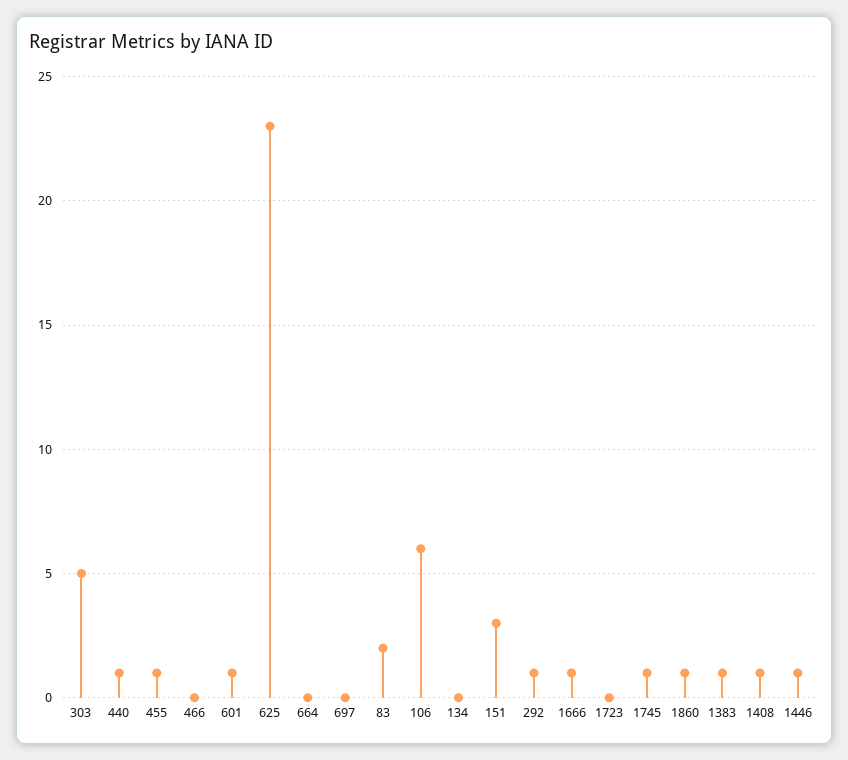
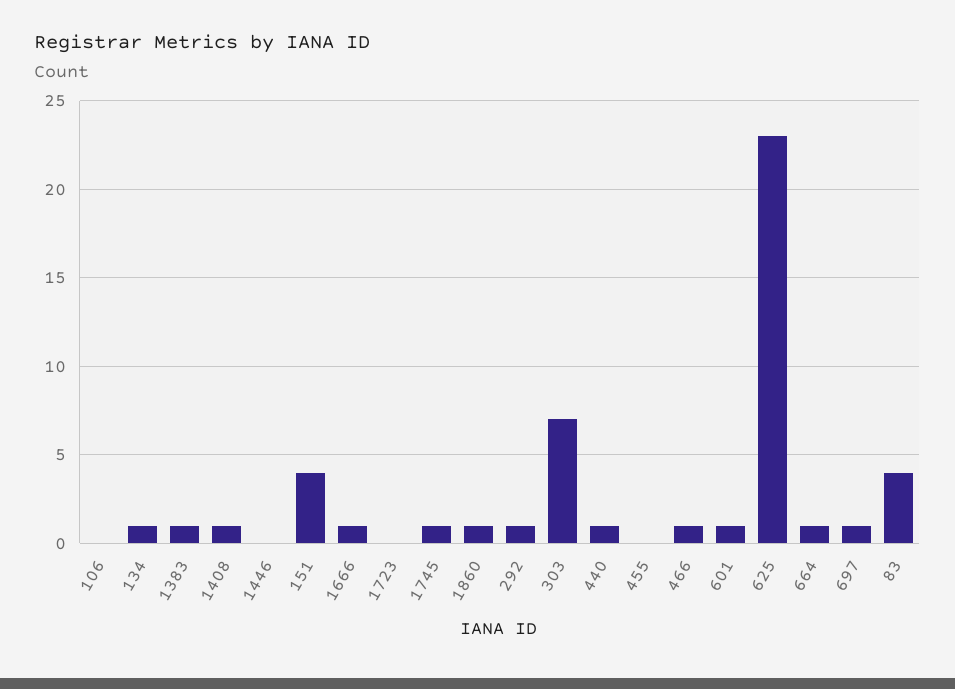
  {
-   "303": 5,
+   "303": 7,
    "440": 1,
-   "455": 1,
+   "455": 0,
-   "466": 0,
+   "466": 1,
    "601": 1,
    "625": 23,
-   "664": 0,
+   "664": 1,
-   "697": 0,
+   "697": 1,
-   "83": 2,
+   "83": 4,
-   "106": 6,
+   "106": 0,
-   "134": 0,
+   "134": 1,
-   "151": 3,
+   "151": 4,
    "292": 1,
    "1666": 1,
    "1723": 0,
    "1745": 1,
    "1860": 1,
    "1383": 1,
    "1408": 1,
-   "1446": 1
+   "1446": 0
  }

